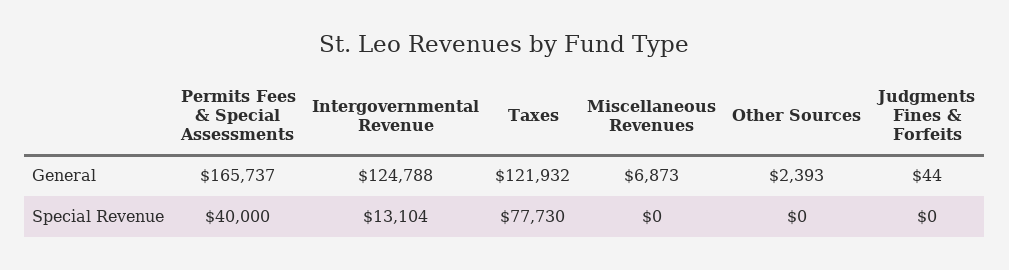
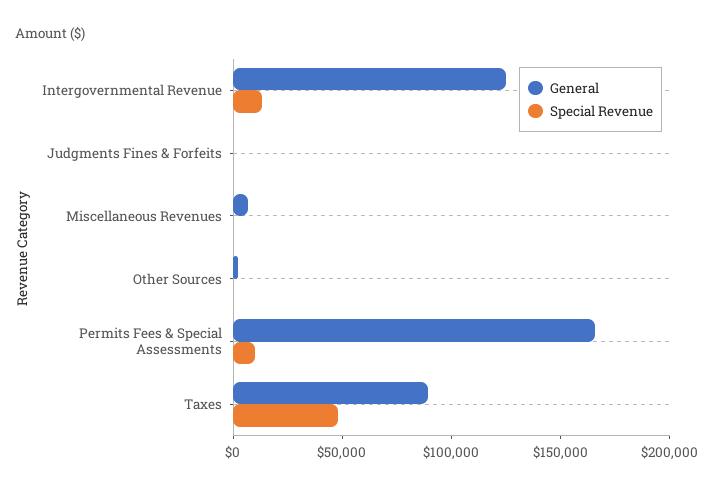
  {
    "General": {
      "Permits Fees & Special Assessments": 165737,
      "Intergovernmental Revenue": 124788,
-     "Taxes": 121932,
+     "Taxes": 90000,
      "Miscellaneous Revenues": 6873,
      "Other Sources": 2393,
      "Judgments Fines & Forfeits": 44
    },
    "Special Revenue": {
-     "Permits Fees & Special Assessments": 40000,
+     "Permits Fees & Special Assessments": 10000,
      "Intergovernmental Revenue": 13104,
-     "Taxes": 77730,
+     "Taxes": 50000,
      "Miscellaneous Revenues": 0,
      "Other Sources": 0,
      "Judgments Fines & Forfeits": 0
    }
  }

